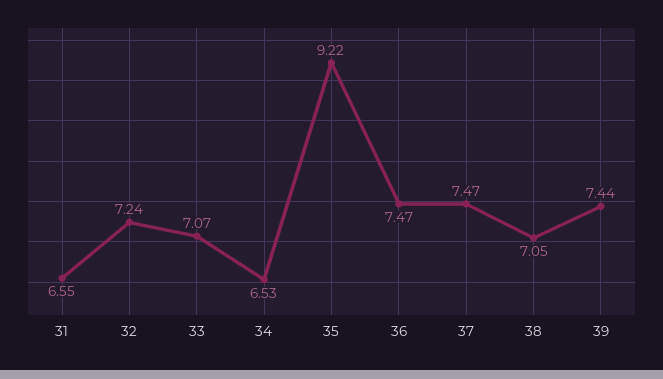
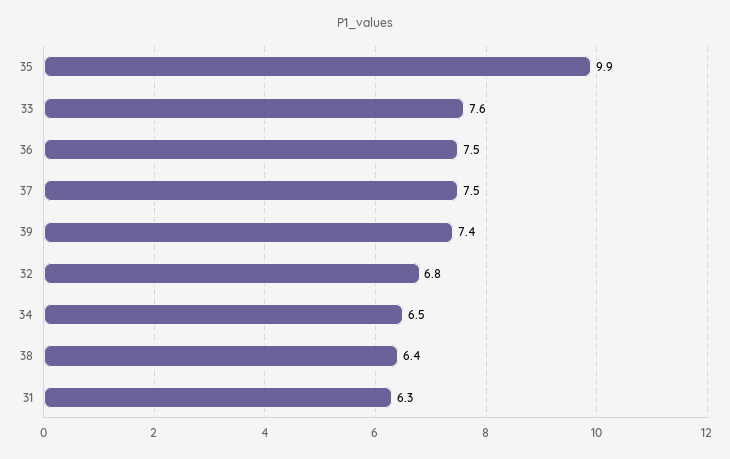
  {
-   "31": 6.55,
+   "31": 6.3,
-   "32": 7.24,
+   "32": 6.8,
-   "33": 7.07,
+   "33": 7.6,
    "34": 6.53,
-   "35": 9.22,
+   "35": 9.9,
    "36": 7.47,
    "37": 7.47,
-   "38": 7.05,
+   "38": 6.4,
    "39": 7.44
  }

